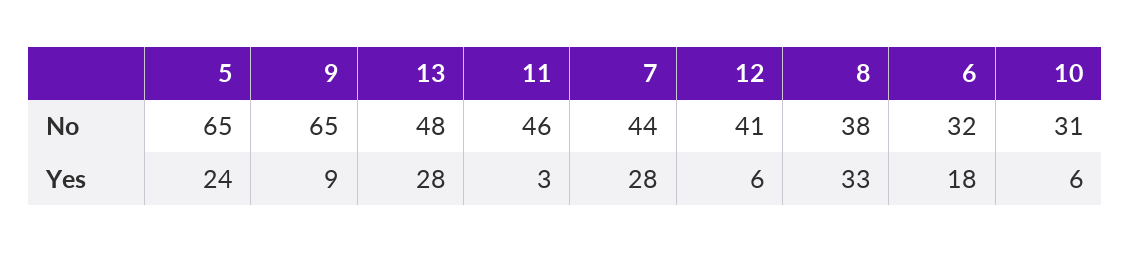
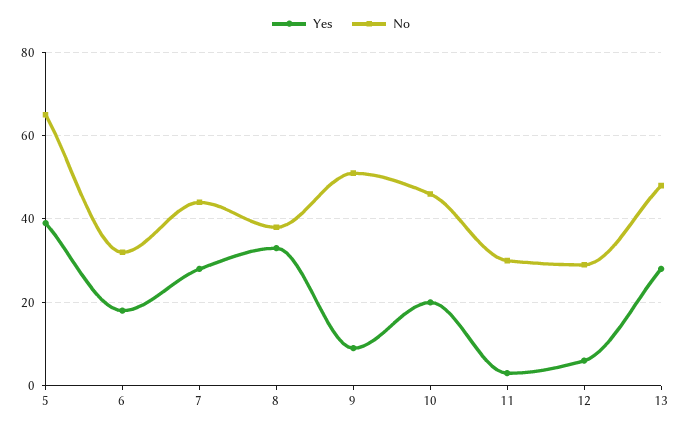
  {
    "No": {
      "5": 65,
-     "9": 65,
+     "9": 50,
      "13": 48,
-     "11": 46,
+     "11": 30,
      "7": 44,
-     "12": 41,
+     "12": 30,
      "8": 38,
      "6": 32,
-     "10": 31
+     "10": 45
    },
    "Yes": {
-     "5": 24,
+     "5": 40,
      "9": 9,
      "13": 28,
      "11": 3,
      "7": 28,
      "12": 6,
      "8": 33,
      "6": 18,
-     "10": 6
+     "10": 20
    }
  }

